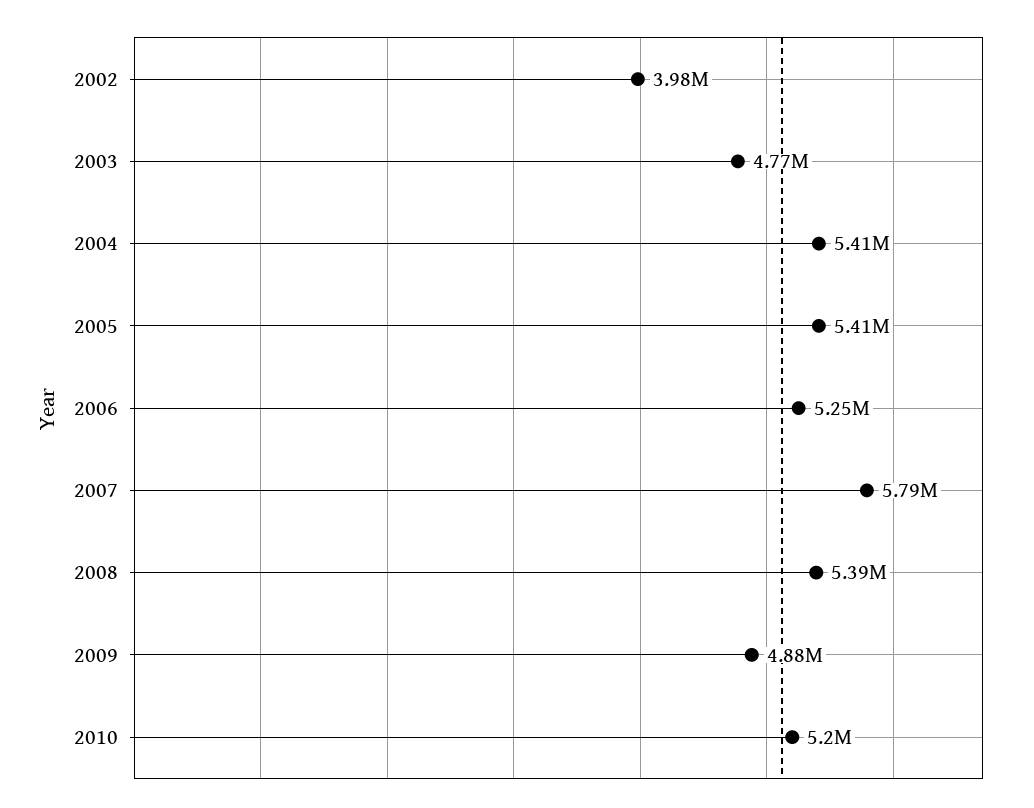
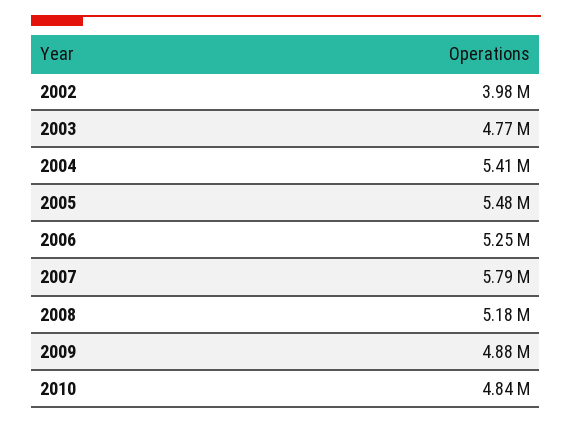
  {
    "2002": 3980000,
    "2003": 4770000,
    "2004": 5410000,
-   "2005": 5410000,
+   "2005": 5480000,
    "2006": 5250000,
    "2007": 5790000,
-   "2008": 5390000,
+   "2008": 5180000,
    "2009": 4880000,
-   "2010": 5200000
+   "2010": 4840000
  }

